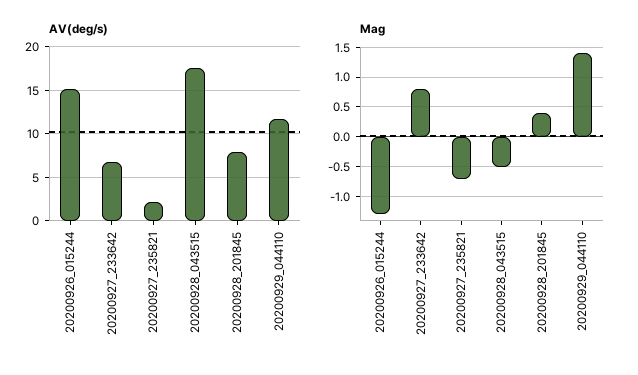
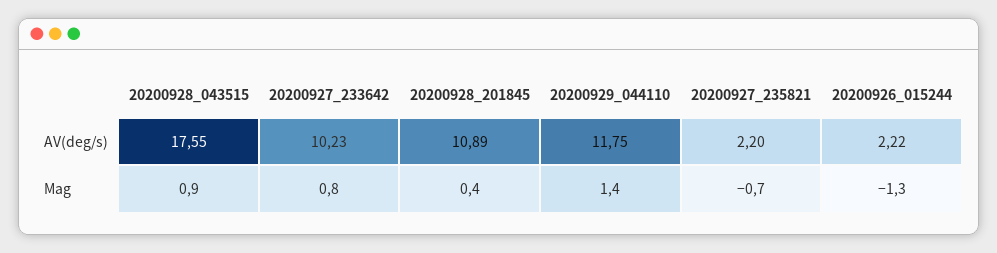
  {
    "AV(deg/s)": {
-     "20200926_015244": 15,
+     "20200926_015244": 2.22,
-     "20200927_233642": 7,
+     "20200927_233642": 10.23,
      "20200927_235821": 2.2,
      "20200928_043515": 17.55,
-     "20200928_201845": 8,
+     "20200928_201845": 10.89,
      "20200929_044110": 11.75
    },
    "Mag": {
      "20200926_015244": -1.3,
      "20200927_233642": 0.8,
      "20200927_235821": -0.7,
-     "20200928_043515": -0.5,
+     "20200928_043515": 0.9,
      "20200928_201845": 0.4,
      "20200929_044110": 1.4
    }
  }

